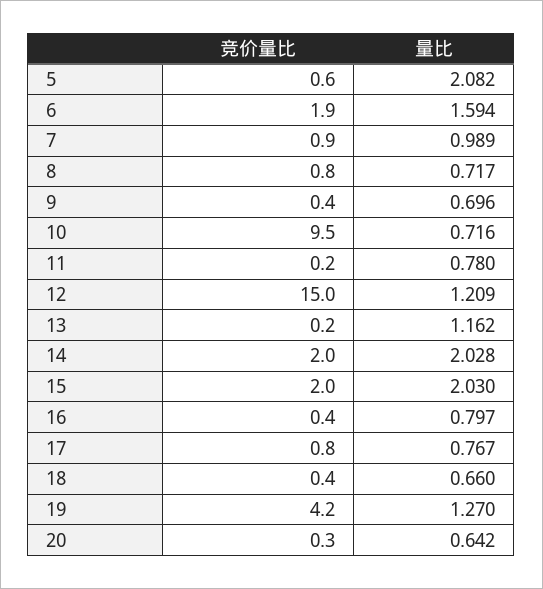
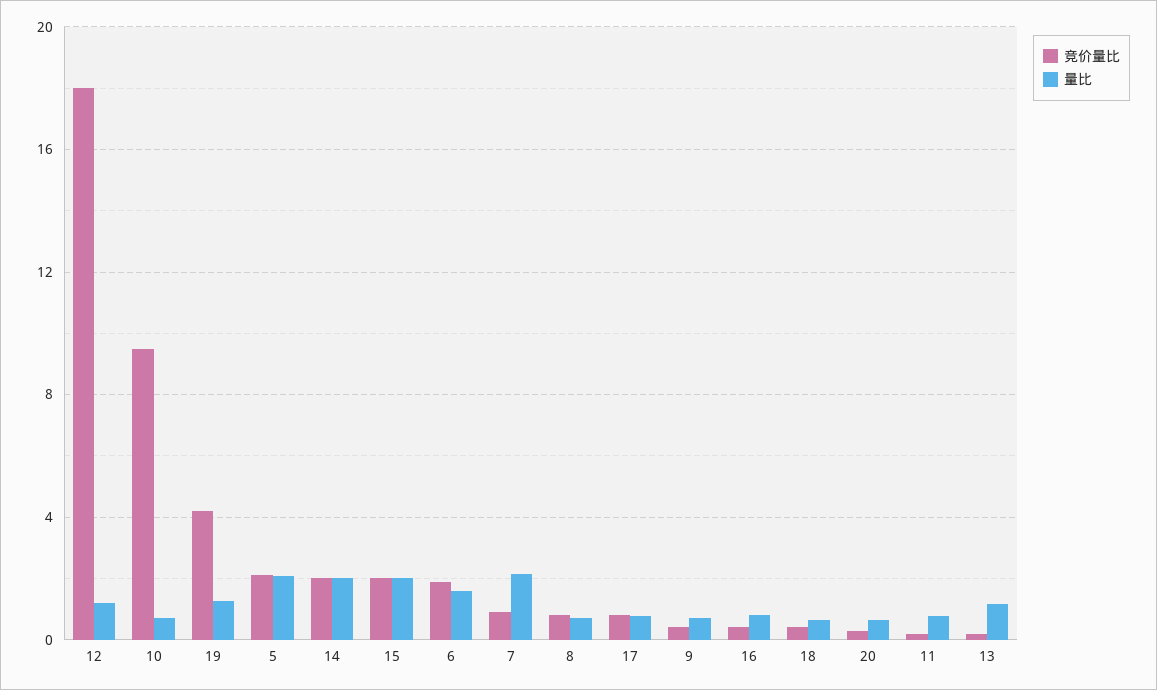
  {
    "竞价量比": {
-     "5": 0.6,
+     "5": 2,
      "6": 1.9,
      "7": 0.9,
      "8": 0.8,
      "9": 0.4,
      "10": 9.5,
      "11": 0.2,
-     "12": 15,
+     "12": 18,
      "13": 0.2,
      "14": 2,
      "15": 2,
      "16": 0.4,
      "17": 0.8,
      "18": 0.4,
      "19": 4.2,
      "20": 0.3
    },
    "量比": {
      "5": 2.082,
      "6": 1.594,
-     "7": 0.989,
+     "7": 2,
      "8": 0.717,
      "9": 0.696,
      "10": 0.716,
      "11": 0.78,
      "12": 1.209,
      "13": 1.162,
      "14": 2.028,
      "15": 2.03,
      "16": 0.797,
      "17": 0.767,
      "18": 0.66,
      "19": 1.27,
      "20": 0.642
    }
  }

